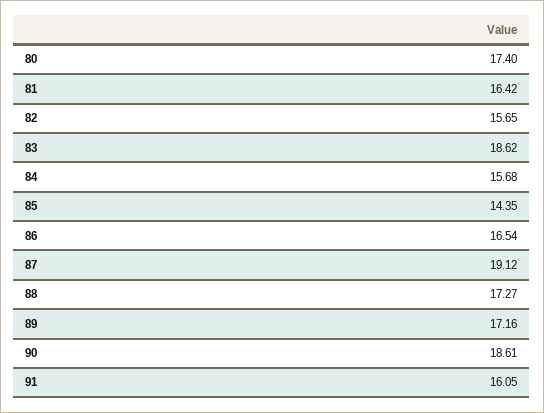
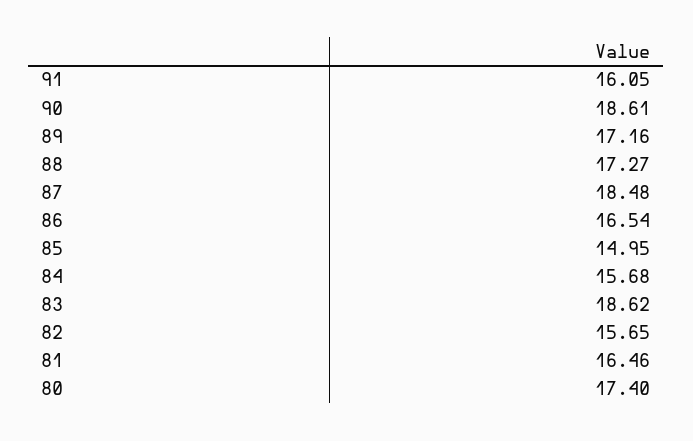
  {
    "80": 17.4,
-   "81": 16.42,
+   "81": 16.46,
    "82": 15.65,
    "83": 18.62,
    "84": 15.68,
-   "85": 14.35,
+   "85": 14.95,
    "86": 16.54,
-   "87": 19.12,
+   "87": 18.48,
    "88": 17.27,
    "89": 17.16,
    "90": 18.61,
    "91": 16.05
  }

